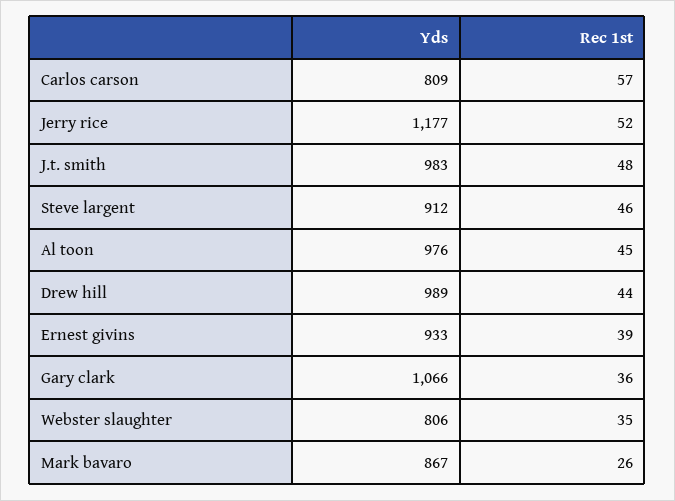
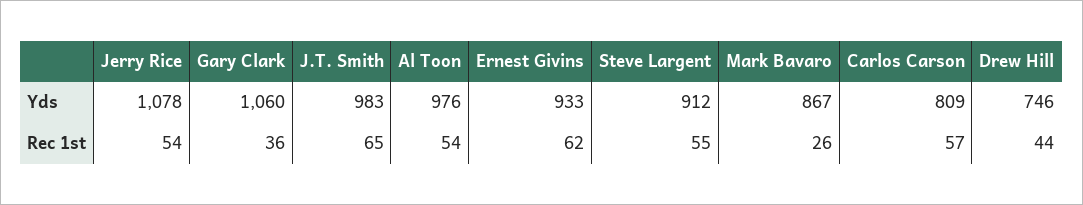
  {
    "Yds": {
      "Carlos carson": 809,
-     "Jerry rice": 1177,
+     "Jerry rice": 1078,
      "J.t. smith": 983,
      "Steve largent": 912,
      "Al toon": 976,
-     "Drew hill": 989,
+     "Drew hill": 746,
      "Ernest givins": 933,
-     "Gary clark": 1066,
+     "Gary clark": 1060,
-     "Webster slaughter": 806,
      "Mark bavaro": 867
    },
    "Rec 1st": {
      "Carlos carson": 57,
-     "Jerry rice": 52,
+     "Jerry rice": 54,
-     "J.t. smith": 48,
+     "J.t. smith": 65,
-     "Steve largent": 46,
+     "Steve largent": 55,
-     "Al toon": 45,
+     "Al toon": 54,
      "Drew hill": 44,
-     "Ernest givins": 39,
+     "Ernest givins": 62,
      "Gary clark": 36,
-     "Webster slaughter": 35,
      "Mark bavaro": 26
    }
  }

